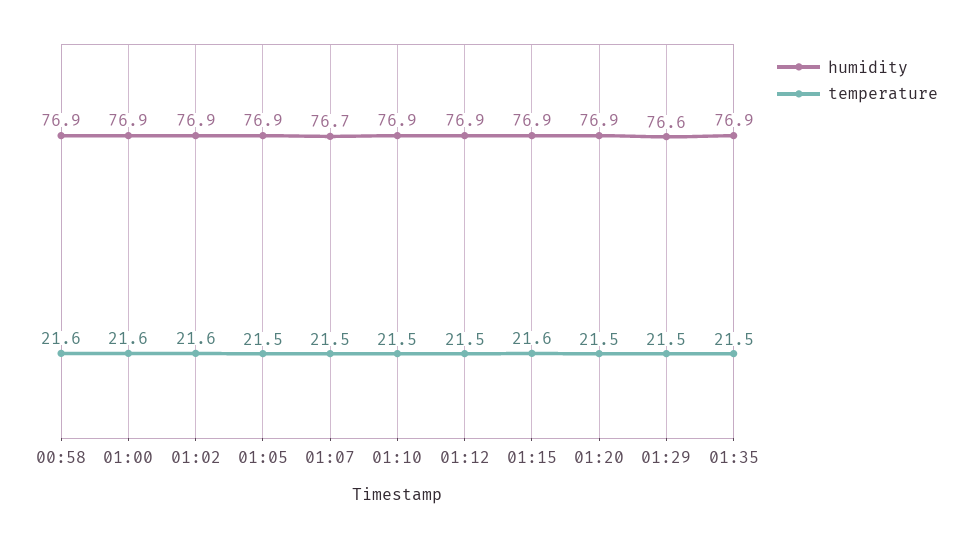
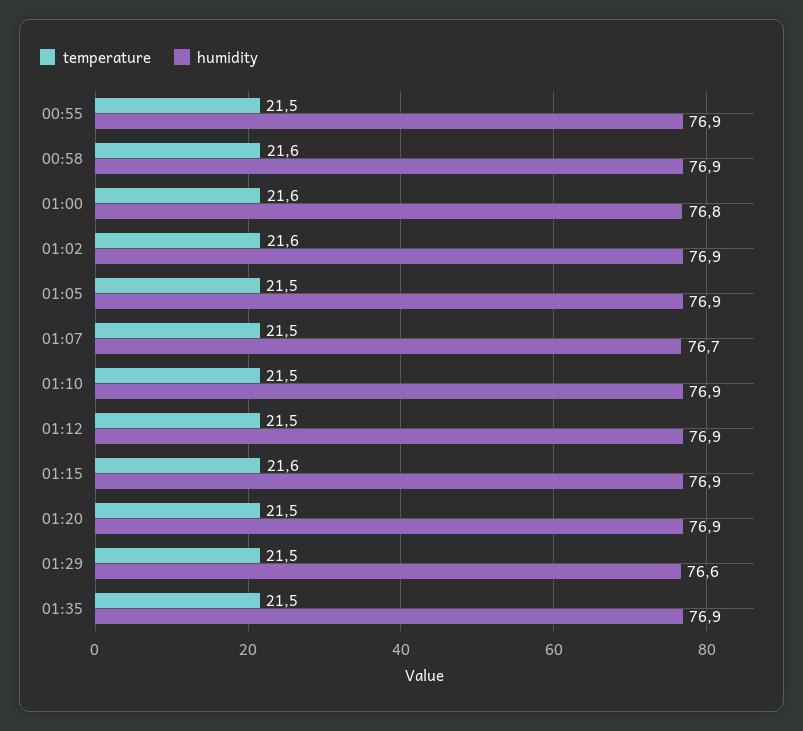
  {
    "humidity": {
      "00:58": 76.9,
-     "01:00": 76.9,
+     "01:00": 76.8,
      "01:02": 76.9,
      "01:05": 76.9,
      "01:07": 76.7,
      "01:10": 76.9,
      "01:12": 76.9,
      "01:15": 76.9,
      "01:20": 76.9,
      "01:29": 76.6,
-     "01:35": 76.9
+     "01:35": 76.9,
+     "00:55": 76.9
    },
    "temperature": {
      "00:58": 21.6,
      "01:00": 21.6,
      "01:02": 21.6,
      "01:05": 21.5,
      "01:07": 21.5,
      "01:10": 21.5,
      "01:12": 21.5,
      "01:15": 21.6,
      "01:20": 21.5,
      "01:29": 21.5,
-     "01:35": 21.5
+     "01:35": 21.5,
+     "00:55": 21.5
    }
  }

